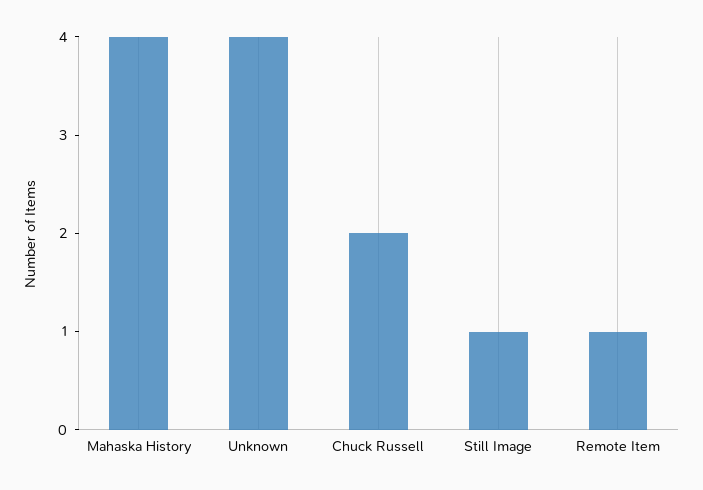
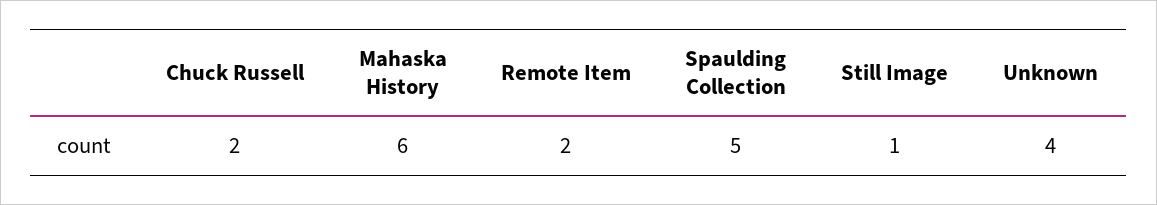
  {
-   "Mahaska History": 4,
+   "Mahaska History": 6,
    "Unknown": 4,
    "Chuck Russell": 2,
    "Still Image": 1,
-   "Remote Item": 1
+   "Remote Item": 2,
+   "Spaulding Collection": 5
  }

